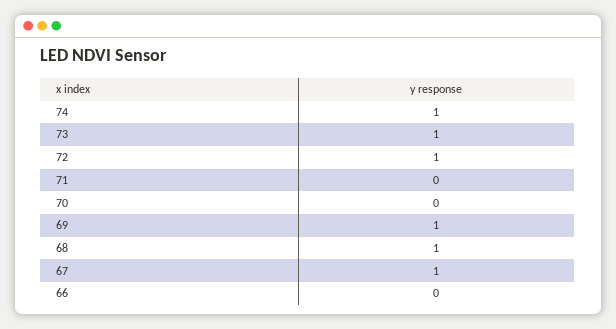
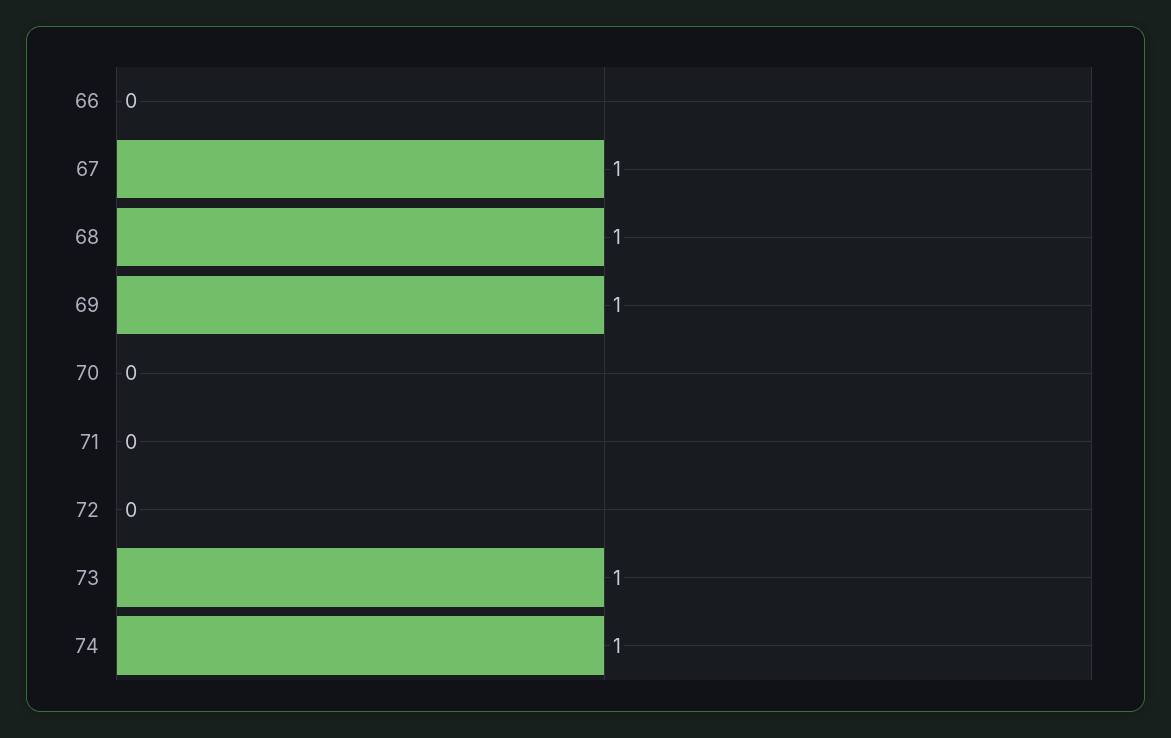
  {
    "74": 1,
    "73": 1,
-   "72": 1,
+   "72": 0,
    "71": 0,
    "70": 0,
    "69": 1,
    "68": 1,
    "67": 1,
    "66": 0
  }

